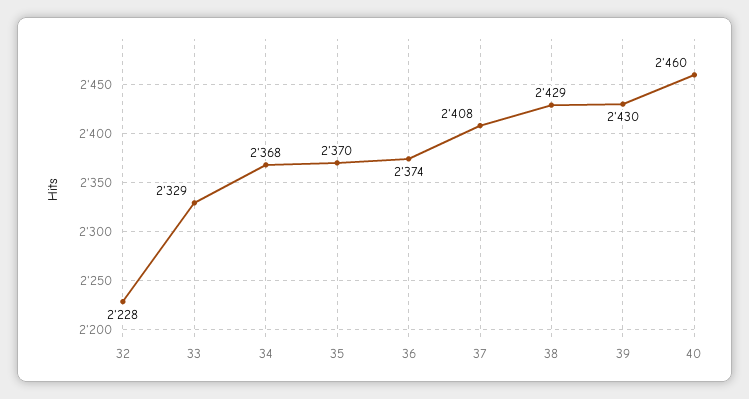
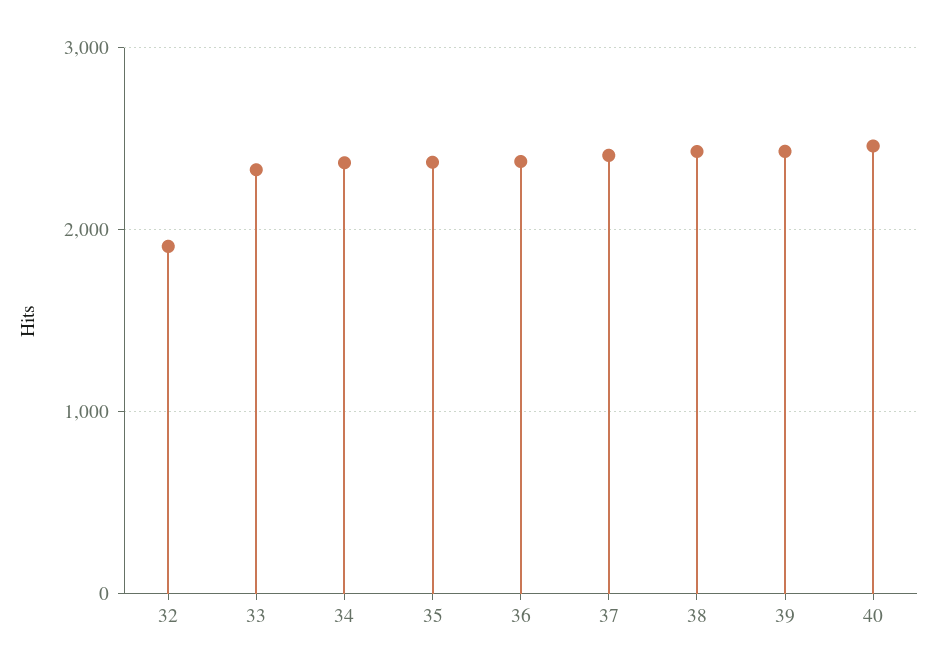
  {
-   "32": 2228,
+   "32": 1900,
    "33": 2329,
    "34": 2368,
    "35": 2370,
    "36": 2374,
    "37": 2408,
    "38": 2429,
    "39": 2430,
    "40": 2460
  }

